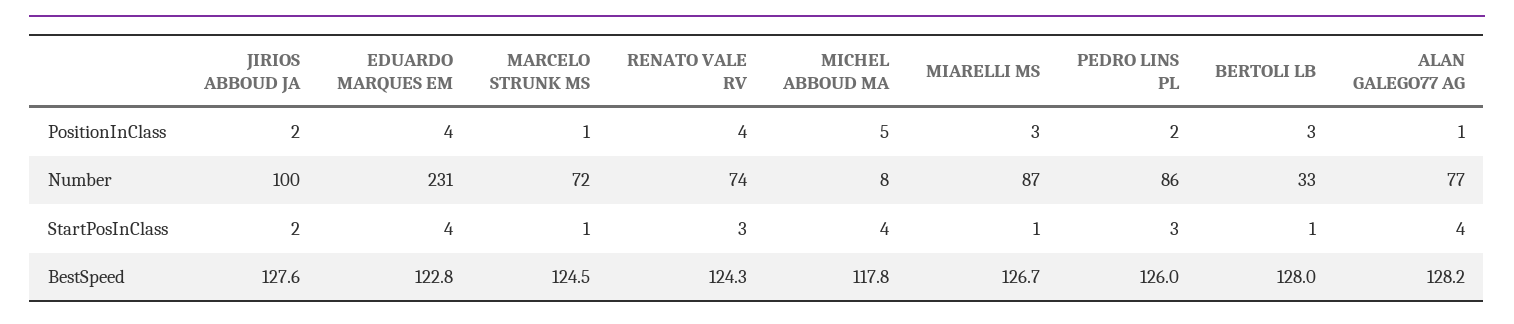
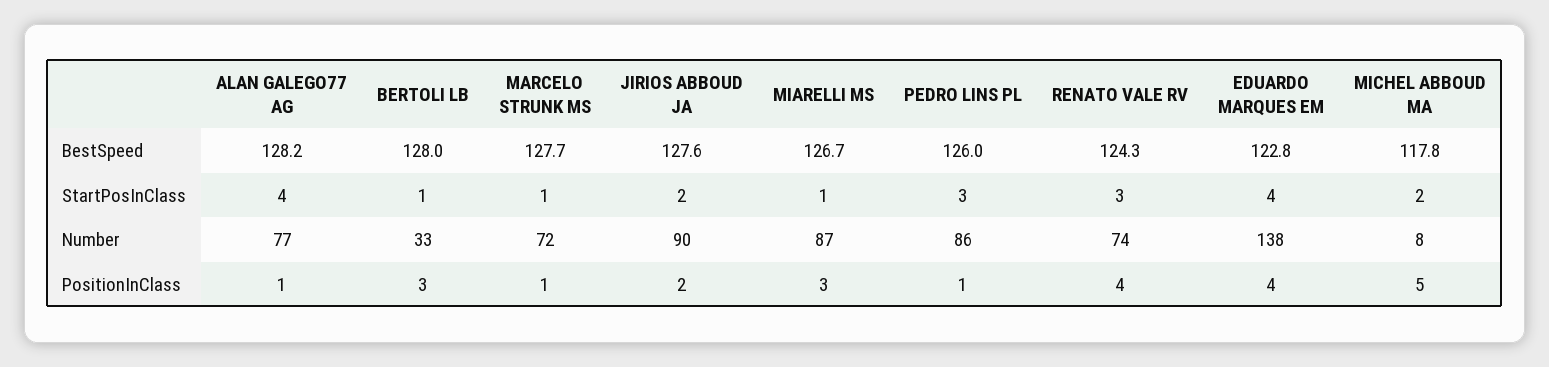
  {
    "JIRIOS ABBOUD JA": {
      "PositionInClass": 2,
-     "Number": 100,
+     "Number": 90,
      "StartPosInClass": 2,
      "BestSpeed": 127.6
    },
    "EDUARDO MARQUES EM": {
      "PositionInClass": 4,
-     "Number": 231,
+     "Number": 138,
      "StartPosInClass": 4,
      "BestSpeed": 122.8
    },
    "MARCELO STRUNK MS": {
      "PositionInClass": 1,
      "Number": 72,
      "StartPosInClass": 1,
-     "BestSpeed": 124.5
+     "BestSpeed": 127.7
    },
    "RENATO VALE RV": {
      "PositionInClass": 4,
      "Number": 74,
      "StartPosInClass": 3,
      "BestSpeed": 124.3
    },
    "MICHEL ABBOUD MA": {
      "PositionInClass": 5,
      "Number": 8,
-     "StartPosInClass": 4,
+     "StartPosInClass": 2,
      "BestSpeed": 117.8
    },
    "MIARELLI MS": {
      "PositionInClass": 3,
      "Number": 87,
      "StartPosInClass": 1,
      "BestSpeed": 126.7
    },
    "PEDRO LINS PL": {
-     "PositionInClass": 2,
+     "PositionInClass": 1,
      "Number": 86,
      "StartPosInClass": 3,
      "BestSpeed": 126
    },
    "BERTOLI LB": {
      "PositionInClass": 3,
      "Number": 33,
      "StartPosInClass": 1,
      "BestSpeed": 128
    },
    "ALAN GALEGO77 AG": {
      "PositionInClass": 1,
      "Number": 77,
      "StartPosInClass": 4,
      "BestSpeed": 128.2
    }
  }

